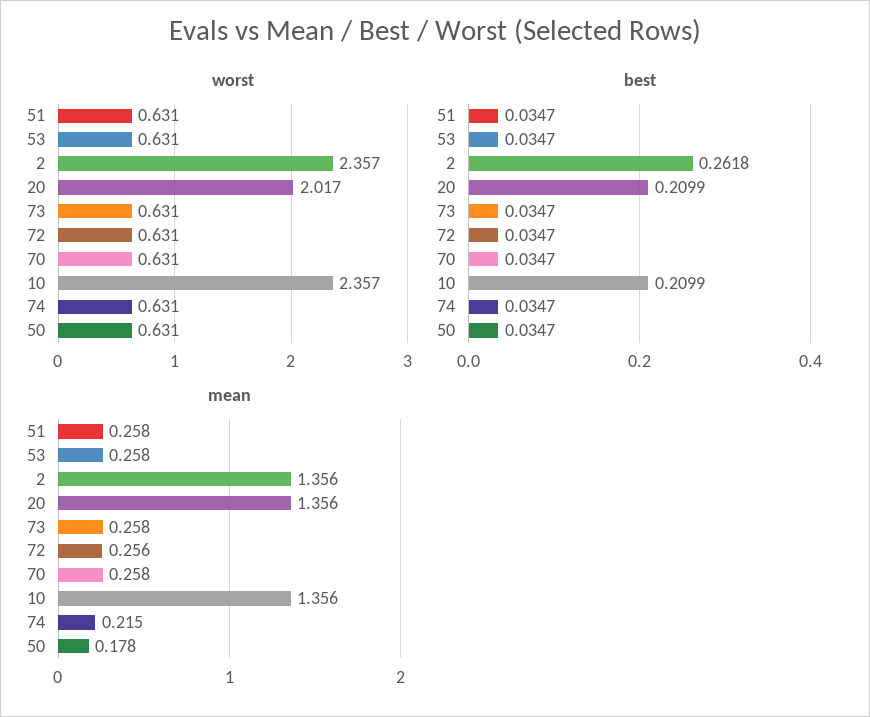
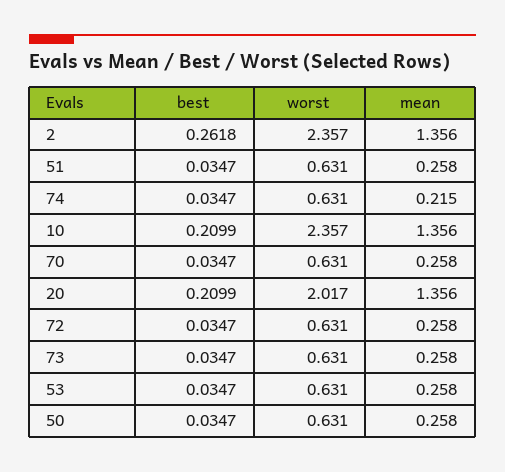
  {
    "worst": {
      "51": 0.631,
      "53": 0.631,
      "2": 2.357,
      "20": 2.017,
      "73": 0.631,
      "72": 0.631,
      "70": 0.631,
      "10": 2.357,
      "74": 0.631,
      "50": 0.631
    },
    "best": {
      "51": 0.0347,
      "53": 0.0347,
      "2": 0.2618,
      "20": 0.2099,
      "73": 0.0347,
      "72": 0.0347,
      "70": 0.0347,
      "10": 0.2099,
      "74": 0.0347,
      "50": 0.0347
    },
    "mean": {
      "51": 0.258,
      "53": 0.258,
      "2": 1.356,
      "20": 1.356,
      "73": 0.258,
-     "72": 0.256,
+     "72": 0.258,
      "70": 0.258,
      "10": 1.356,
      "74": 0.215,
-     "50": 0.178
+     "50": 0.258
    }
  }

